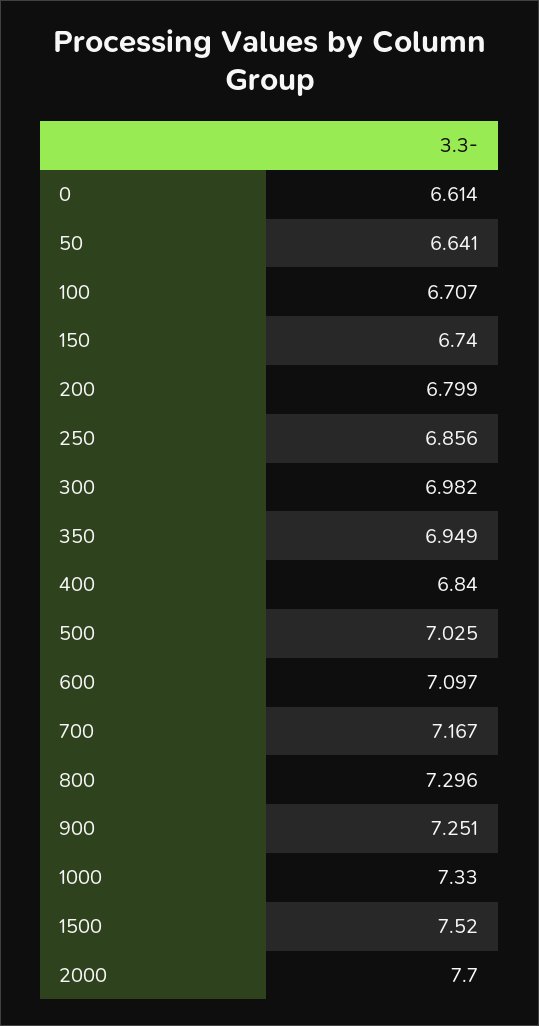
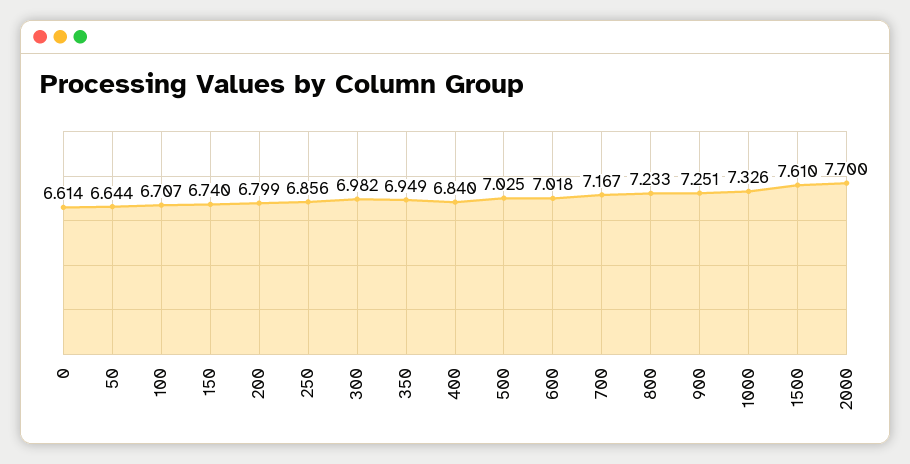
  {
    "0": 6.614,
-   "50": 6.641,
+   "50": 6.644,
    "100": 6.707,
    "150": 6.74,
    "200": 6.799,
    "250": 6.856,
    "300": 6.982,
    "350": 6.949,
    "400": 6.84,
    "500": 7.025,
-   "600": 7.097,
+   "600": 7.018,
    "700": 7.167,
-   "800": 7.296,
+   "800": 7.233,
    "900": 7.251,
-   "1000": 7.33,
+   "1000": 7.326,
-   "1500": 7.52,
+   "1500": 7.61,
    "2000": 7.7
  }

